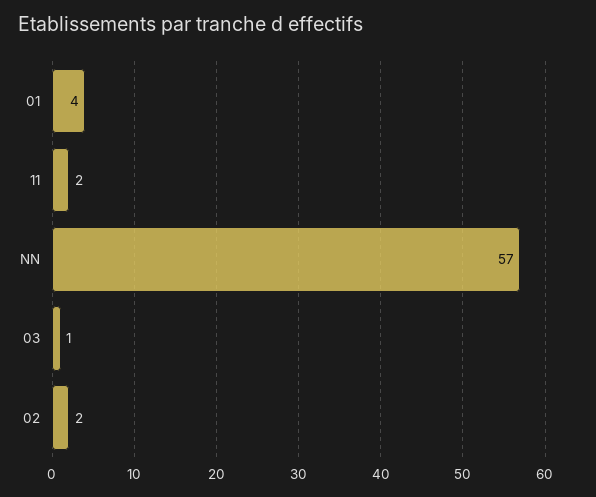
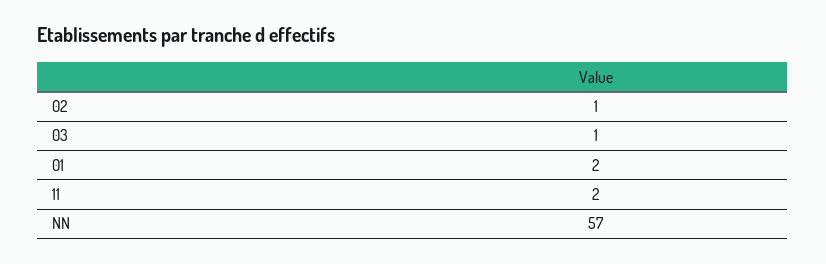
  {
-   "01": 4,
+   "01": 2,
    "11": 2,
    "NN": 57,
    "03": 1,
-   "02": 2
+   "02": 1
  }

